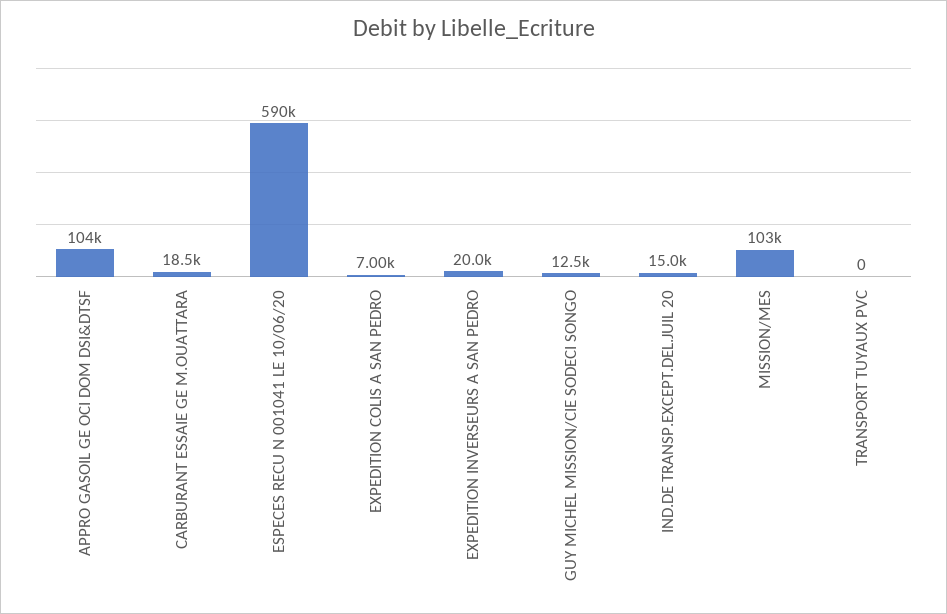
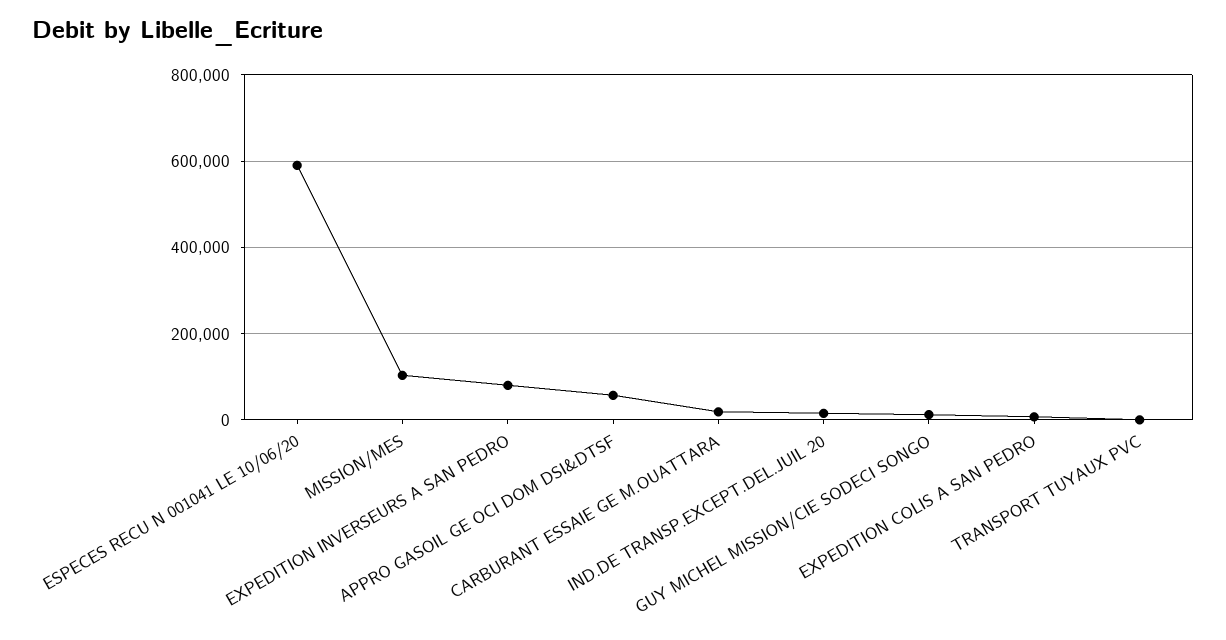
  {
-   "APPRO GASOIL GE OCI DOM DSI&DTSF": 104000,
+   "APPRO GASOIL GE OCI DOM DSI&DTSF": 60000,
    "CARBURANT ESSAIE GE M.OUATTARA": 18500,
    "ESPECES RECU N 001041 LE 10/06/20": 590000,
    "EXPEDITION COLIS A SAN PEDRO": 7000,
-   "EXPEDITION INVERSEURS A SAN PEDRO": 20000,
+   "EXPEDITION INVERSEURS A SAN PEDRO": 80000,
    "GUY MICHEL MISSION/CIE SODECI SONGO": 12500,
    "IND.DE TRANSP.EXCEPT.DEL.JUIL 20": 15000,
    "MISSION/MES": 103000,
    "TRANSPORT TUYAUX PVC": 0
  }

